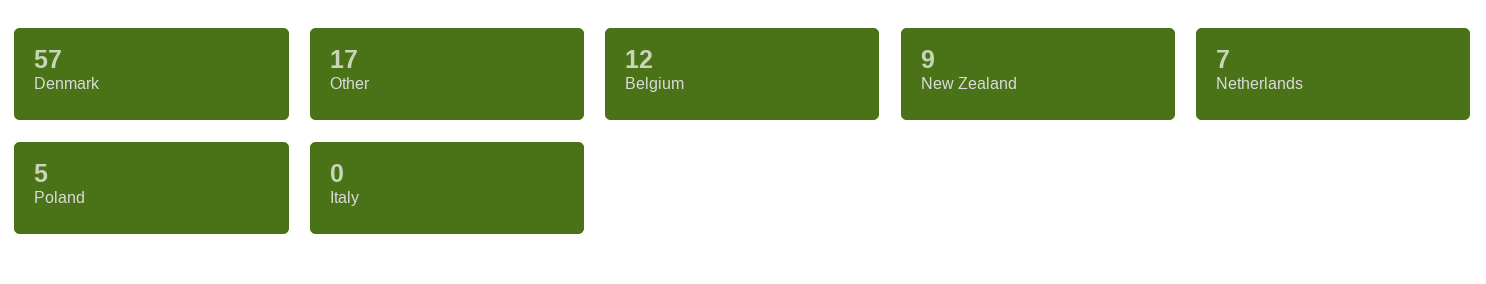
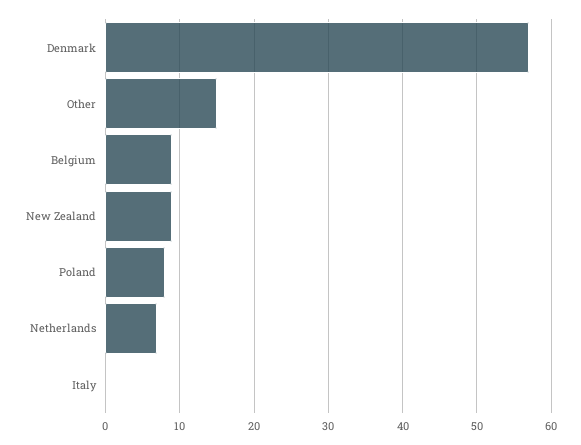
  {
    "Denmark": 57,
-   "Other": 17,
+   "Other": 15,
-   "Belgium": 12,
+   "Belgium": 9,
    "New Zealand": 9,
    "Netherlands": 7,
-   "Poland": 5,
+   "Poland": 8,
    "Italy": 0
  }

